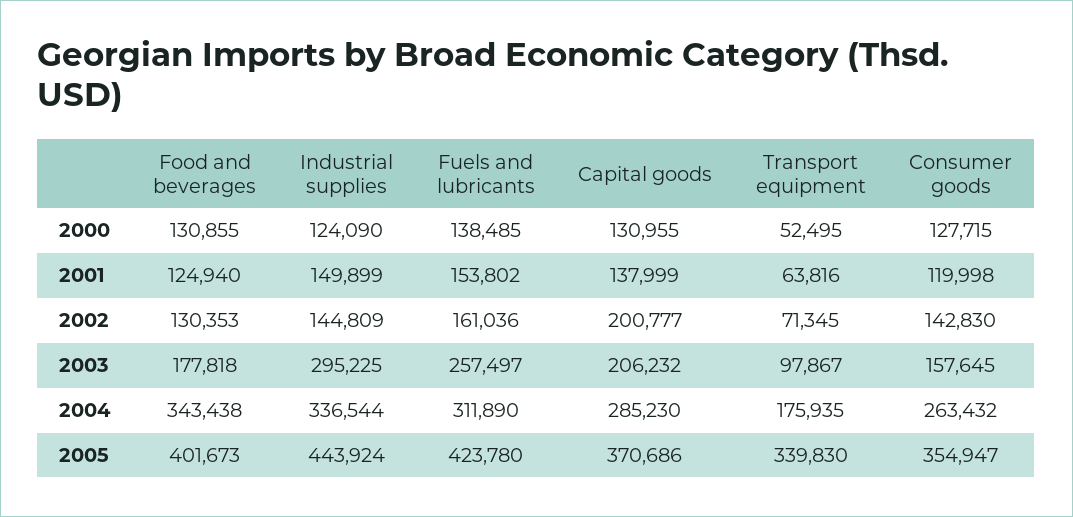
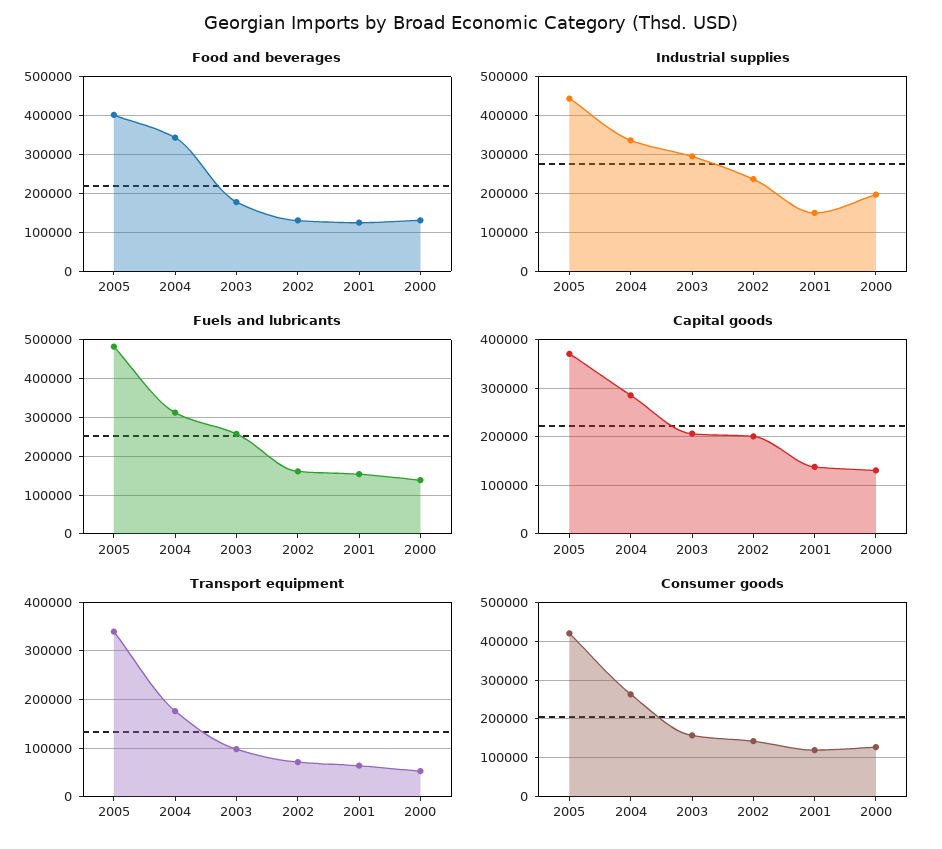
  {
    "Food and beverages": {
      "2000": 130855,
      "2001": 124940,
      "2002": 130353,
      "2003": 177818,
      "2004": 343438,
      "2005": 401673
    },
    "Industrial supplies": {
-     "2000": 124090,
+     "2000": 200000,
      "2001": 149899,
-     "2002": 144809,
+     "2002": 240000,
      "2003": 295225,
      "2004": 336544,
      "2005": 443924
    },
    "Fuels and lubricants": {
      "2000": 138485,
      "2001": 153802,
      "2002": 161036,
      "2003": 257497,
      "2004": 311890,
-     "2005": 423780
+     "2005": 480000
    },
    "Capital goods": {
      "2000": 130955,
      "2001": 137999,
      "2002": 200777,
      "2003": 206232,
      "2004": 285230,
      "2005": 370686
    },
    "Transport equipment": {
      "2000": 52495,
      "2001": 63816,
      "2002": 71345,
      "2003": 97867,
      "2004": 175935,
      "2005": 339830
    },
    "Consumer goods": {
      "2000": 127715,
      "2001": 119998,
      "2002": 142830,
      "2003": 157645,
      "2004": 263432,
-     "2005": 354947
+     "2005": 420000
    }
  }

